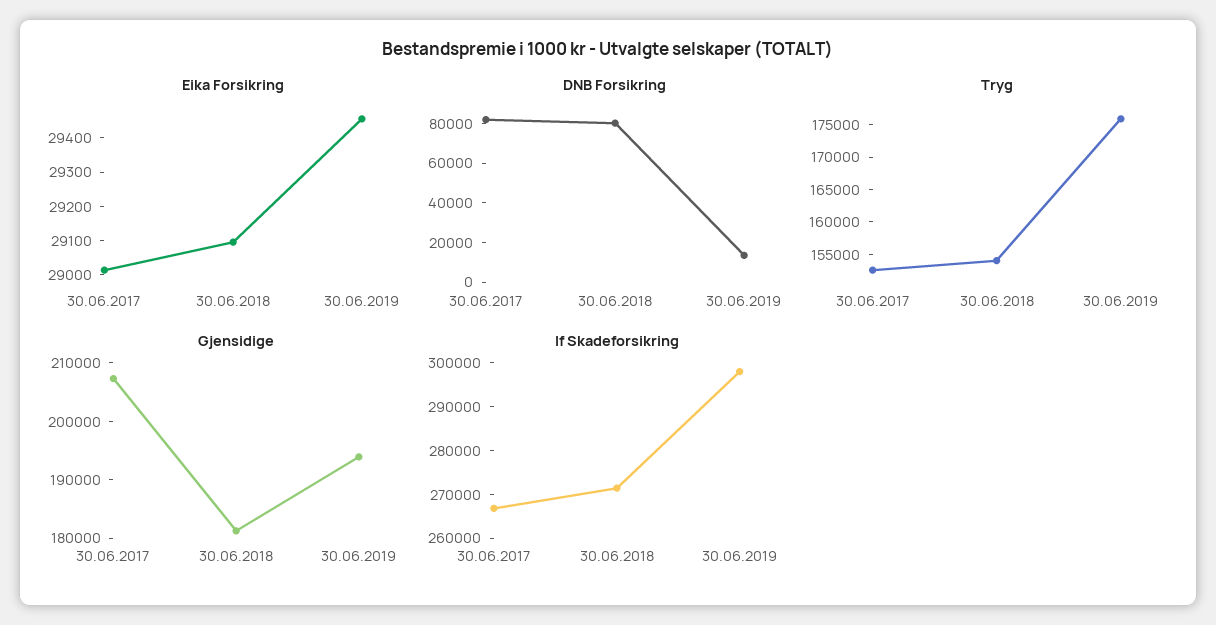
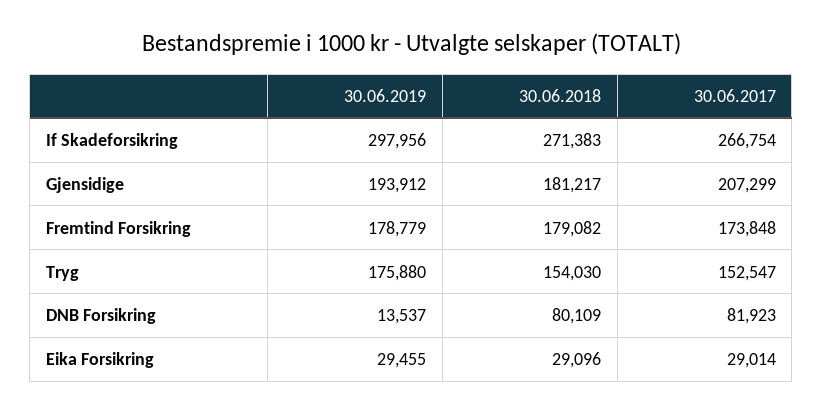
  {
    "Eika Forsikring": {
      "30.06.2017": 29014,
      "30.06.2018": 29096,
      "30.06.2019": 29455
    },
    "DNB Forsikring": {
      "30.06.2017": 81923,
      "30.06.2018": 80109,
      "30.06.2019": 13537
    },
    "Tryg": {
      "30.06.2017": 152547,
      "30.06.2018": 154030,
      "30.06.2019": 175880
    },
    "Gjensidige": {
      "30.06.2017": 207299,
      "30.06.2018": 181217,
      "30.06.2019": 193912
    },
    "If Skadeforsikring": {
      "30.06.2017": 266754,
      "30.06.2018": 271383,
      "30.06.2019": 297956
-   }
+   },
+   "Fremtind Forsikring": {
+     "30.06.2019": 178779,
+     "30.06.2018": 179082,
+     "30.06.2017": 173848
+   }
  }

